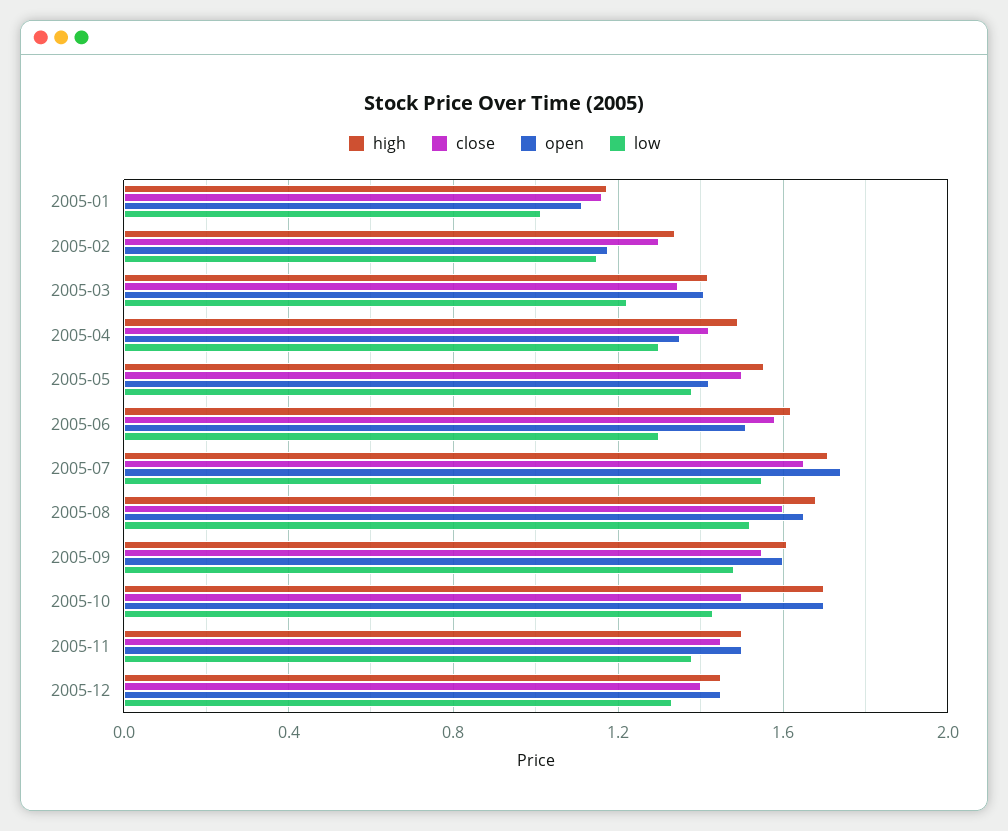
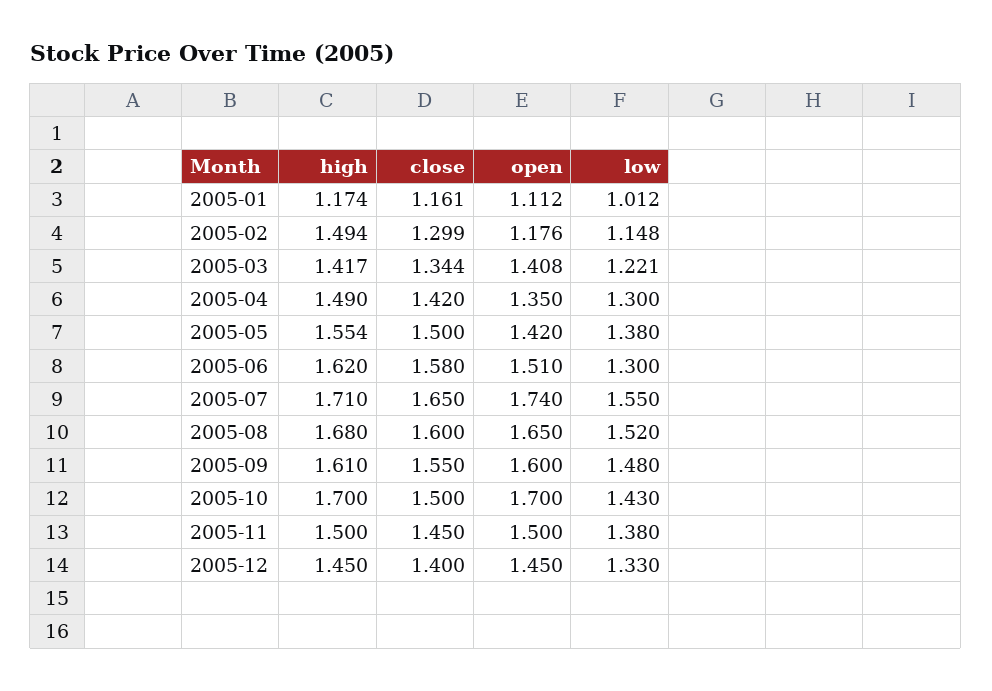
  {
    "high": {
      "2005-01": 1.174,
-     "2005-02": 1.35,
+     "2005-02": 1.494,
      "2005-03": 1.417,
      "2005-04": 1.49,
      "2005-05": 1.554,
      "2005-06": 1.62,
      "2005-07": 1.71,
      "2005-08": 1.68,
      "2005-09": 1.61,
      "2005-10": 1.7,
      "2005-11": 1.5,
      "2005-12": 1.45
    },
    "close": {
      "2005-01": 1.161,
      "2005-02": 1.299,
      "2005-03": 1.344,
      "2005-04": 1.42,
      "2005-05": 1.5,
      "2005-06": 1.58,
      "2005-07": 1.65,
      "2005-08": 1.6,
      "2005-09": 1.55,
      "2005-10": 1.5,
      "2005-11": 1.45,
      "2005-12": 1.4
    },
    "open": {
      "2005-01": 1.112,
      "2005-02": 1.176,
      "2005-03": 1.408,
      "2005-04": 1.35,
      "2005-05": 1.42,
      "2005-06": 1.51,
      "2005-07": 1.74,
      "2005-08": 1.65,
      "2005-09": 1.6,
      "2005-10": 1.7,
      "2005-11": 1.5,
      "2005-12": 1.45
    },
    "low": {
      "2005-01": 1.012,
      "2005-02": 1.148,
      "2005-03": 1.221,
      "2005-04": 1.3,
      "2005-05": 1.38,
      "2005-06": 1.3,
      "2005-07": 1.55,
      "2005-08": 1.52,
      "2005-09": 1.48,
      "2005-10": 1.43,
      "2005-11": 1.38,
      "2005-12": 1.33
    }
  }

